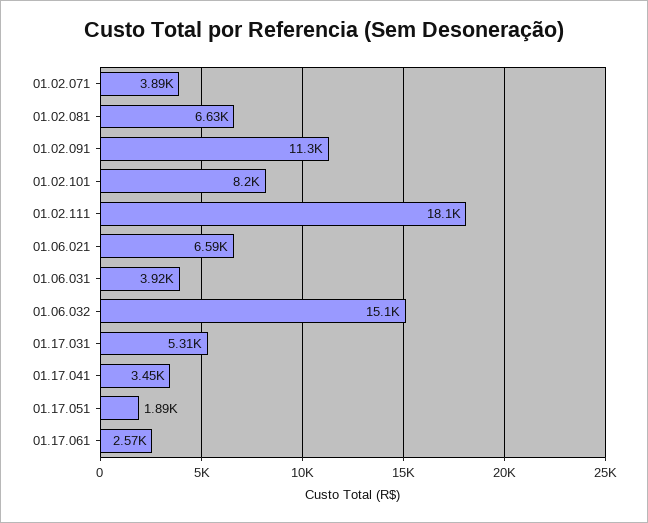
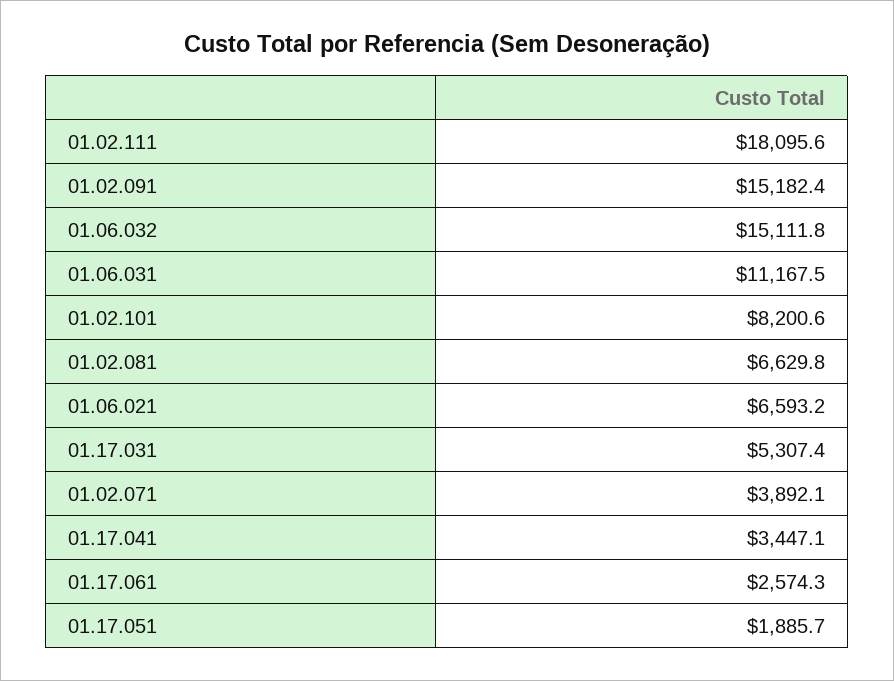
  {
    "01.02.071": 3892.1,
    "01.02.081": 6629.8,
-   "01.02.091": 11300,
+   "01.02.091": 15182.4,
    "01.02.101": 8200.6,
    "01.02.111": 18095.6,
    "01.06.021": 6593.2,
-   "01.06.031": 3920,
+   "01.06.031": 11167.5,
    "01.06.032": 15111.8,
    "01.17.031": 5307.4,
    "01.17.041": 3447.1,
    "01.17.051": 1885.7,
    "01.17.061": 2574.3
  }

